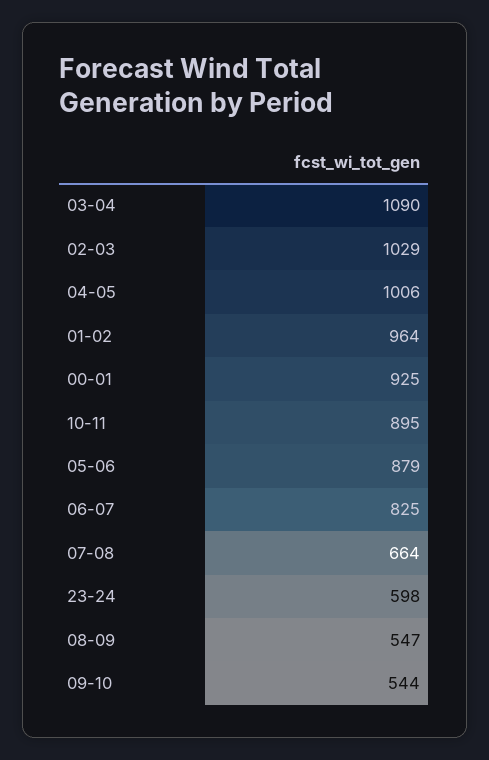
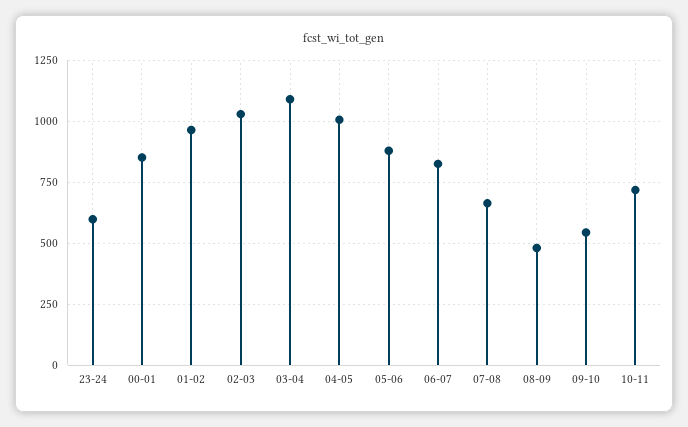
  {
    "03-04": 1090,
    "02-03": 1029,
    "04-05": 1006,
    "01-02": 964,
-   "00-01": 925,
+   "00-01": 850,
-   "10-11": 895,
+   "10-11": 725,
    "05-06": 879,
    "06-07": 825,
    "07-08": 664,
    "23-24": 598,
-   "08-09": 547,
+   "08-09": 475,
    "09-10": 544
  }

